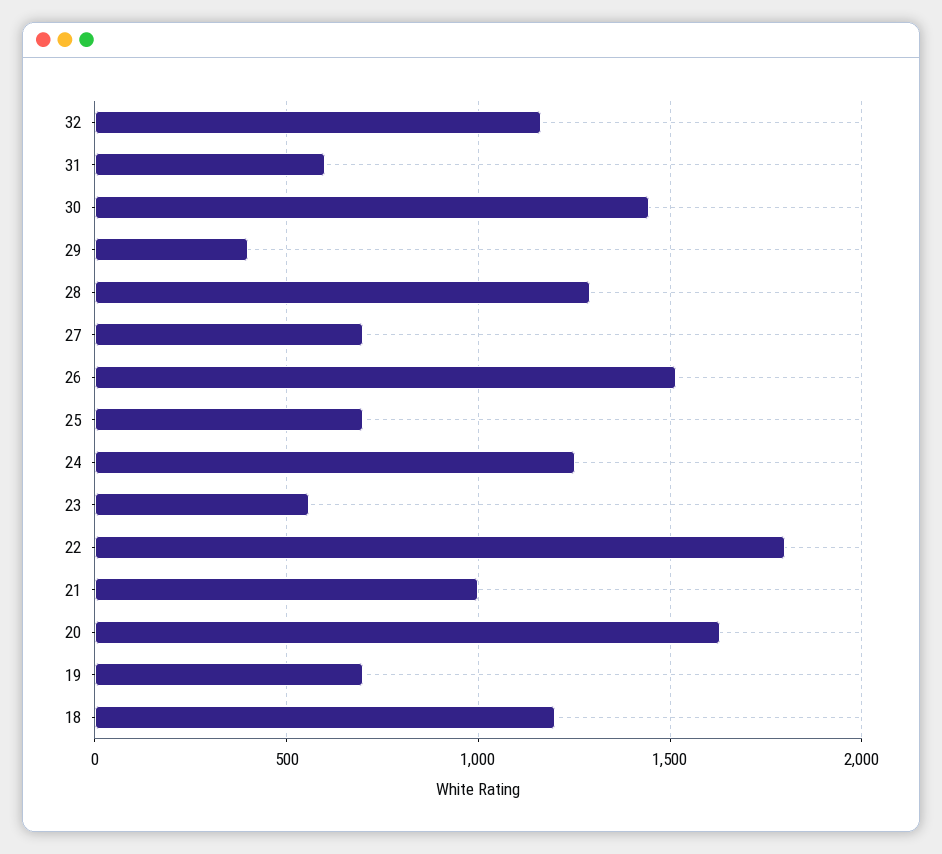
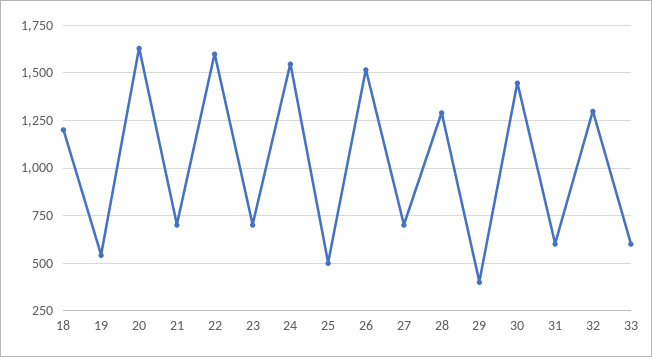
  {
-   "32": 1150,
+   "32": 1300,
    "31": 600,
    "30": 1450,
    "29": 400,
    "28": 1300,
    "27": 700,
    "26": 1500,
-   "25": 700,
+   "25": 500,
-   "24": 1250,
+   "24": 1550,
-   "23": 550,
+   "23": 700,
-   "22": 1800,
+   "22": 1600,
-   "21": 1000,
+   "21": 700,
    "20": 1650,
-   "19": 700,
+   "19": 550,
-   "18": 1200
+   "18": 1200,
+   "33": 600
  }

